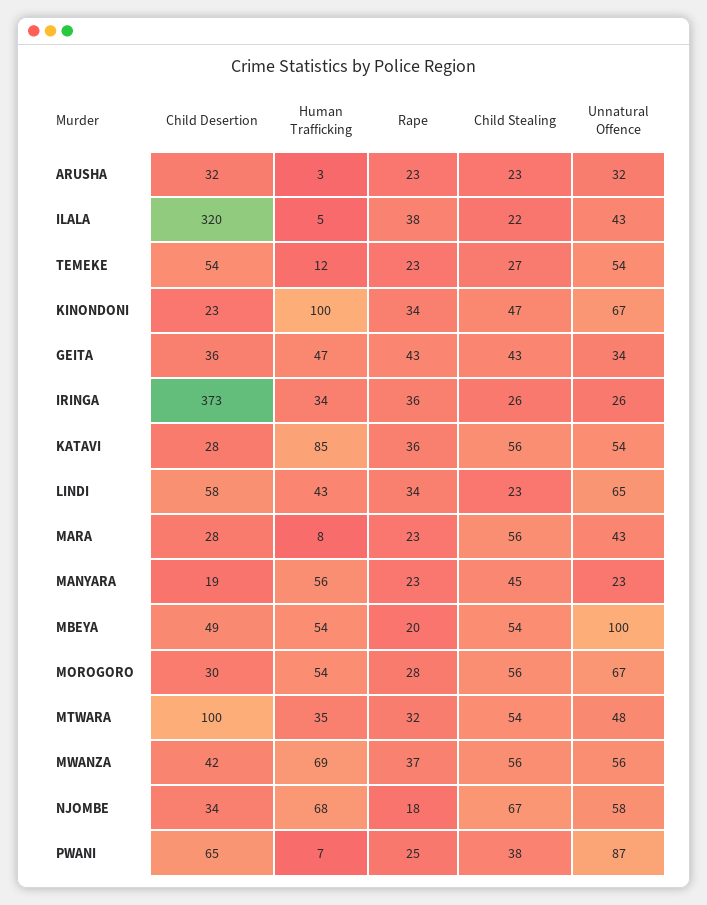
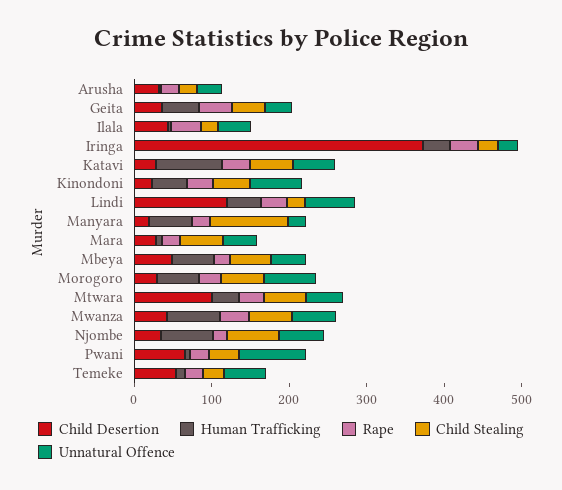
  {
    "Child Desertion": {
      "ARUSHA": 32,
-     "ILALA": 320,
+     "ILALA": 40,
      "TEMEKE": 54,
      "KINONDONI": 23,
      "GEITA": 36,
      "IRINGA": 373,
      "KATAVI": 28,
-     "LINDI": 58,
+     "LINDI": 120,
      "MARA": 28,
      "MANYARA": 19,
      "MBEYA": 49,
      "MOROGORO": 30,
      "MTWARA": 100,
      "MWANZA": 42,
      "NJOMBE": 34,
      "PWANI": 65
    },
    "Human Trafficking": {
      "ARUSHA": 3,
      "ILALA": 5,
      "TEMEKE": 12,
-     "KINONDONI": 100,
+     "KINONDONI": 40,
      "GEITA": 47,
      "IRINGA": 34,
      "KATAVI": 85,
      "LINDI": 43,
      "MARA": 8,
      "MANYARA": 56,
      "MBEYA": 54,
      "MOROGORO": 54,
      "MTWARA": 35,
      "MWANZA": 69,
      "NJOMBE": 68,
      "PWANI": 7
    },
    "Rape": {
      "ARUSHA": 23,
      "ILALA": 38,
      "TEMEKE": 23,
      "KINONDONI": 34,
      "GEITA": 43,
      "IRINGA": 36,
      "KATAVI": 36,
      "LINDI": 34,
      "MARA": 23,
      "MANYARA": 23,
      "MBEYA": 20,
      "MOROGORO": 28,
      "MTWARA": 32,
      "MWANZA": 37,
      "NJOMBE": 18,
      "PWANI": 25
    },
    "Child Stealing": {
      "ARUSHA": 23,
      "ILALA": 22,
      "TEMEKE": 27,
      "KINONDONI": 47,
      "GEITA": 43,
      "IRINGA": 26,
      "KATAVI": 56,
      "LINDI": 23,
      "MARA": 56,
-     "MANYARA": 45,
+     "MANYARA": 100,
      "MBEYA": 54,
      "MOROGORO": 56,
      "MTWARA": 54,
      "MWANZA": 56,
      "NJOMBE": 67,
      "PWANI": 38
    },
    "Unnatural Offence": {
      "ARUSHA": 32,
      "ILALA": 43,
      "TEMEKE": 54,
      "KINONDONI": 67,
      "GEITA": 34,
      "IRINGA": 26,
      "KATAVI": 54,
      "LINDI": 65,
      "MARA": 43,
      "MANYARA": 23,
-     "MBEYA": 100,
+     "MBEYA": 40,
      "MOROGORO": 67,
      "MTWARA": 48,
      "MWANZA": 56,
      "NJOMBE": 58,
      "PWANI": 87
    }
  }

